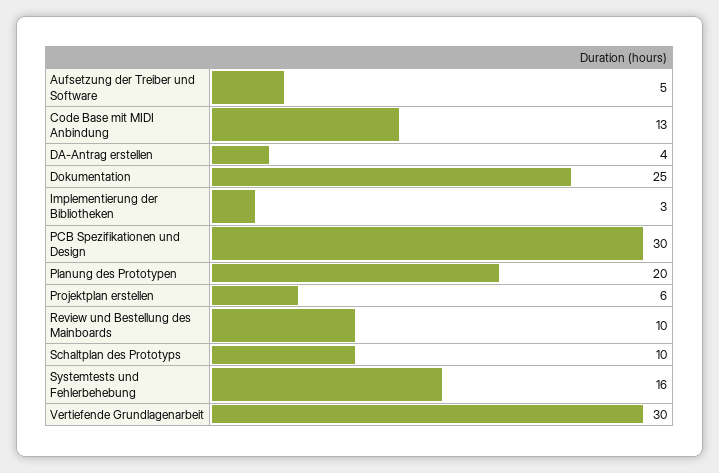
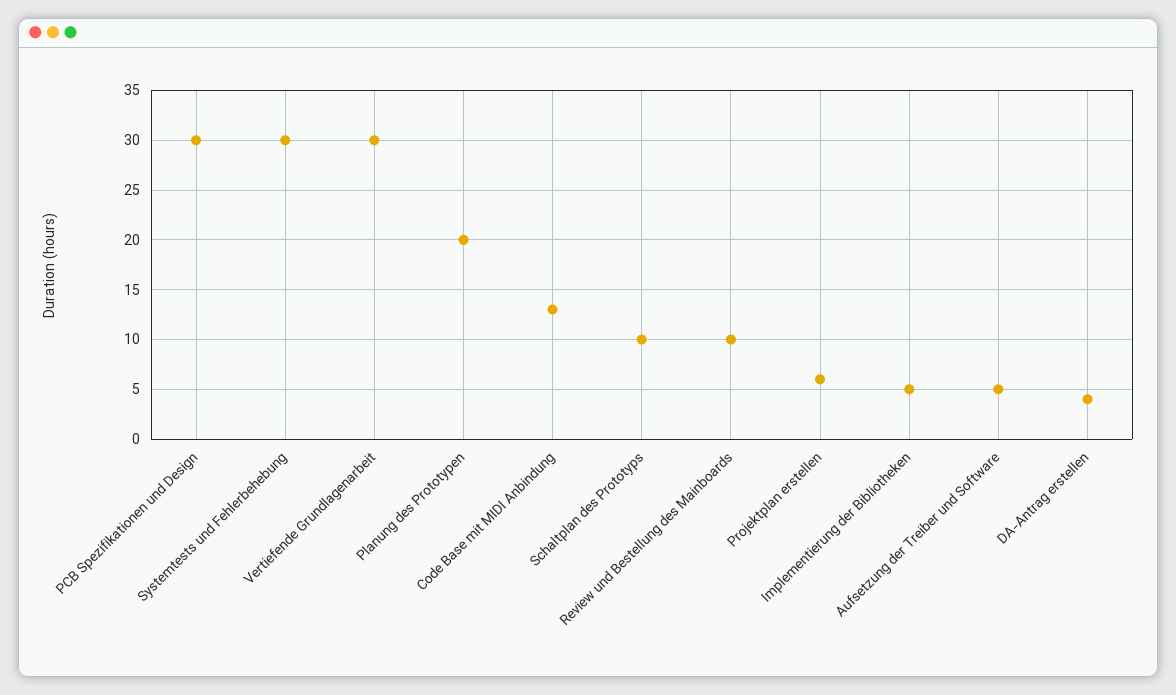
  {
    "Aufsetzung der Treiber und Software": 5,
    "Code Base mit MIDI Anbindung": 13,
    "DA-Antrag erstellen": 4,
-   "Dokumentation": 25,
-   "Implementierung der Bibliotheken": 3,
+   "Implementierung der Bibliotheken": 5,
    "PCB Spezifikationen und Design": 30,
    "Planung des Prototypen": 20,
    "Projektplan erstellen": 6,
    "Review und Bestellung des Mainboards": 10,
    "Schaltplan des Prototyps": 10,
-   "Systemtests und Fehlerbehebung": 16,
+   "Systemtests und Fehlerbehebung": 30,
    "Vertiefende Grundlagenarbeit": 30
  }

